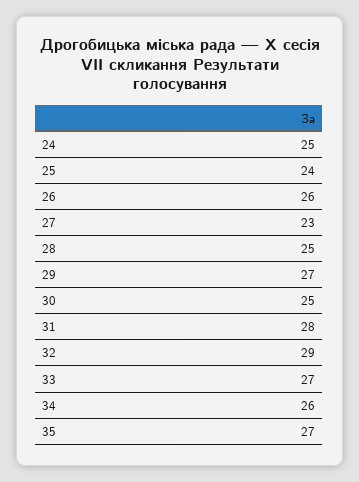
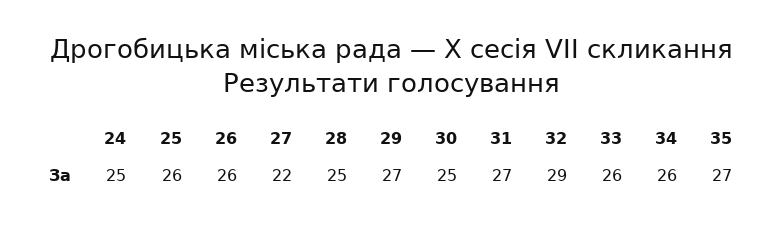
  {
    "24": 25,
-   "25": 24,
+   "25": 26,
    "26": 26,
-   "27": 23,
+   "27": 22,
    "28": 25,
    "29": 27,
    "30": 25,
-   "31": 28,
+   "31": 27,
    "32": 29,
-   "33": 27,
+   "33": 26,
    "34": 26,
    "35": 27
  }

